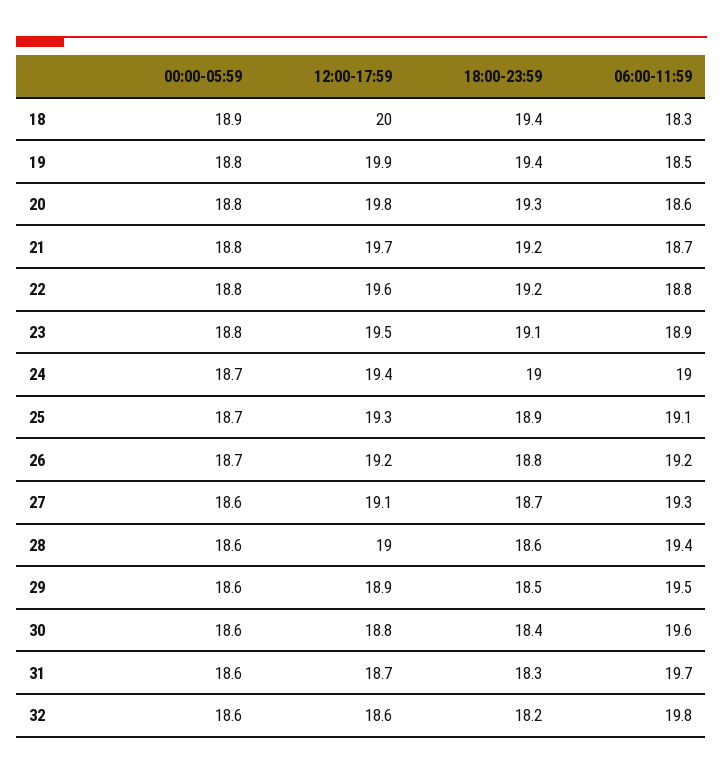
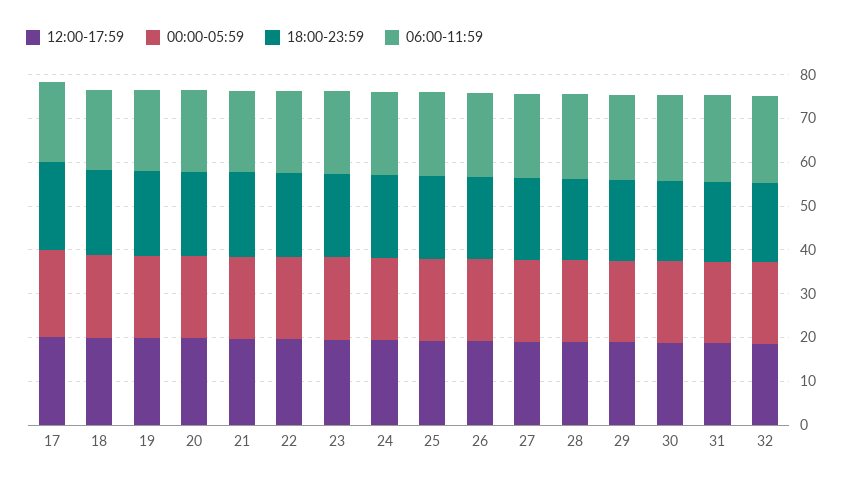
  {
    "00:00-05:59": {
      "18": 18.9,
      "19": 18.8,
      "20": 18.8,
      "21": 18.8,
      "22": 18.8,
      "23": 18.8,
      "24": 18.7,
      "25": 18.7,
      "26": 18.7,
      "27": 18.6,
      "28": 18.6,
      "29": 18.6,
      "30": 18.6,
      "31": 18.6,
-     "32": 18.6
+     "32": 18.6,
+     "17": 20
    },
    "12:00-17:59": {
      "18": 20,
      "19": 19.9,
      "20": 19.8,
      "21": 19.7,
      "22": 19.6,
      "23": 19.5,
      "24": 19.4,
      "25": 19.3,
      "26": 19.2,
      "27": 19.1,
      "28": 19,
      "29": 18.9,
      "30": 18.8,
      "31": 18.7,
-     "32": 18.6
+     "32": 18.6,
+     "17": 20
    },
    "18:00-23:59": {
      "18": 19.4,
      "19": 19.4,
      "20": 19.3,
      "21": 19.2,
      "22": 19.2,
      "23": 19.1,
      "24": 19,
      "25": 18.9,
      "26": 18.8,
      "27": 18.7,
      "28": 18.6,
      "29": 18.5,
      "30": 18.4,
      "31": 18.3,
-     "32": 18.2
+     "32": 18.2,
+     "17": 20
    },
    "06:00-11:59": {
      "18": 18.3,
      "19": 18.5,
      "20": 18.6,
      "21": 18.7,
      "22": 18.8,
      "23": 18.9,
      "24": 19,
      "25": 19.1,
      "26": 19.2,
      "27": 19.3,
      "28": 19.4,
      "29": 19.5,
      "30": 19.6,
      "31": 19.7,
-     "32": 19.8
+     "32": 19.8,
+     "17": 18
    }
  }

